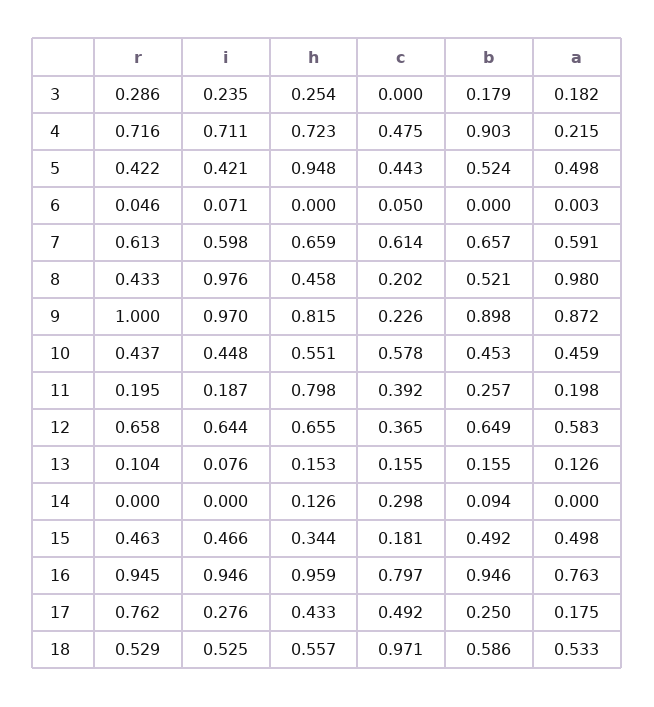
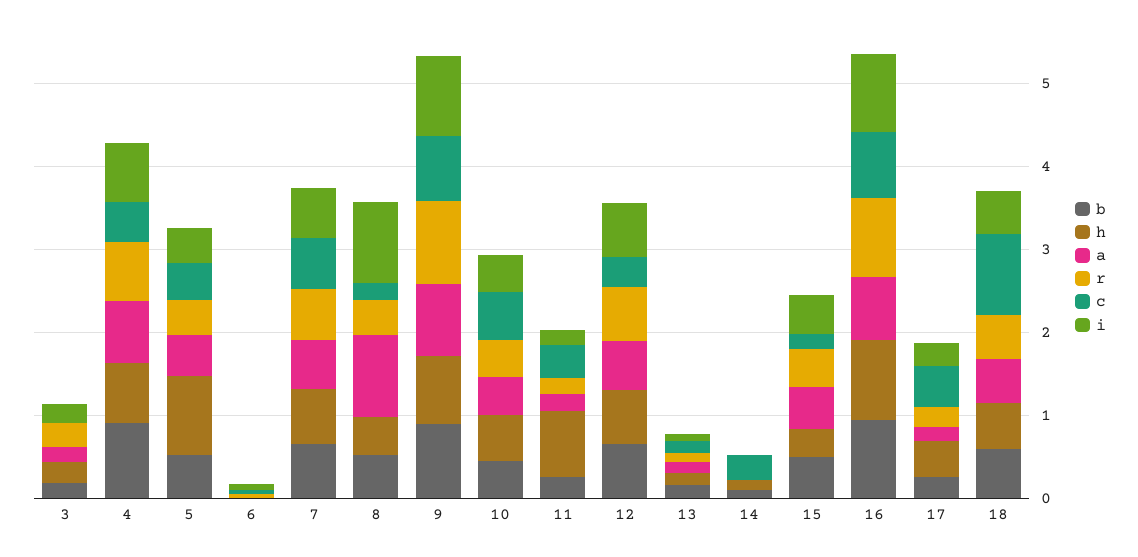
  {
    "r": {
      "3": 0.286,
      "4": 0.716,
      "5": 0.422,
      "6": 0.046,
      "7": 0.613,
      "8": 0.433,
      "9": 1,
      "10": 0.437,
      "11": 0.195,
      "12": 0.658,
      "13": 0.104,
      "14": 0,
      "15": 0.463,
      "16": 0.945,
-     "17": 0.762,
+     "17": 0.2,
      "18": 0.529
    },
    "i": {
      "3": 0.235,
      "4": 0.711,
      "5": 0.421,
      "6": 0.071,
      "7": 0.598,
      "8": 0.976,
      "9": 0.97,
      "10": 0.448,
      "11": 0.187,
      "12": 0.644,
      "13": 0.076,
      "14": 0,
      "15": 0.466,
      "16": 0.946,
      "17": 0.276,
      "18": 0.525
    },
    "h": {
      "3": 0.254,
      "4": 0.723,
      "5": 0.948,
      "6": 0,
      "7": 0.659,
      "8": 0.458,
      "9": 0.815,
      "10": 0.551,
      "11": 0.798,
      "12": 0.655,
      "13": 0.153,
      "14": 0.126,
      "15": 0.344,
      "16": 0.959,
      "17": 0.433,
      "18": 0.557
    },
    "c": {
      "3": 0,
      "4": 0.475,
      "5": 0.443,
      "6": 0.05,
      "7": 0.614,
      "8": 0.202,
-     "9": 0.226,
+     "9": 0.8,
      "10": 0.578,
      "11": 0.392,
      "12": 0.365,
      "13": 0.155,
      "14": 0.298,
      "15": 0.181,
      "16": 0.797,
      "17": 0.492,
      "18": 0.971
    },
    "b": {
      "3": 0.179,
      "4": 0.903,
      "5": 0.524,
      "6": 0,
      "7": 0.657,
      "8": 0.521,
      "9": 0.898,
      "10": 0.453,
      "11": 0.257,
      "12": 0.649,
      "13": 0.155,
      "14": 0.094,
      "15": 0.492,
      "16": 0.946,
      "17": 0.25,
      "18": 0.586
    },
    "a": {
      "3": 0.182,
-     "4": 0.215,
+     "4": 0.8,
      "5": 0.498,
      "6": 0.003,
      "7": 0.591,
      "8": 0.98,
      "9": 0.872,
      "10": 0.459,
      "11": 0.198,
      "12": 0.583,
      "13": 0.126,
      "14": 0,
      "15": 0.498,
      "16": 0.763,
      "17": 0.175,
      "18": 0.533
    }
  }

